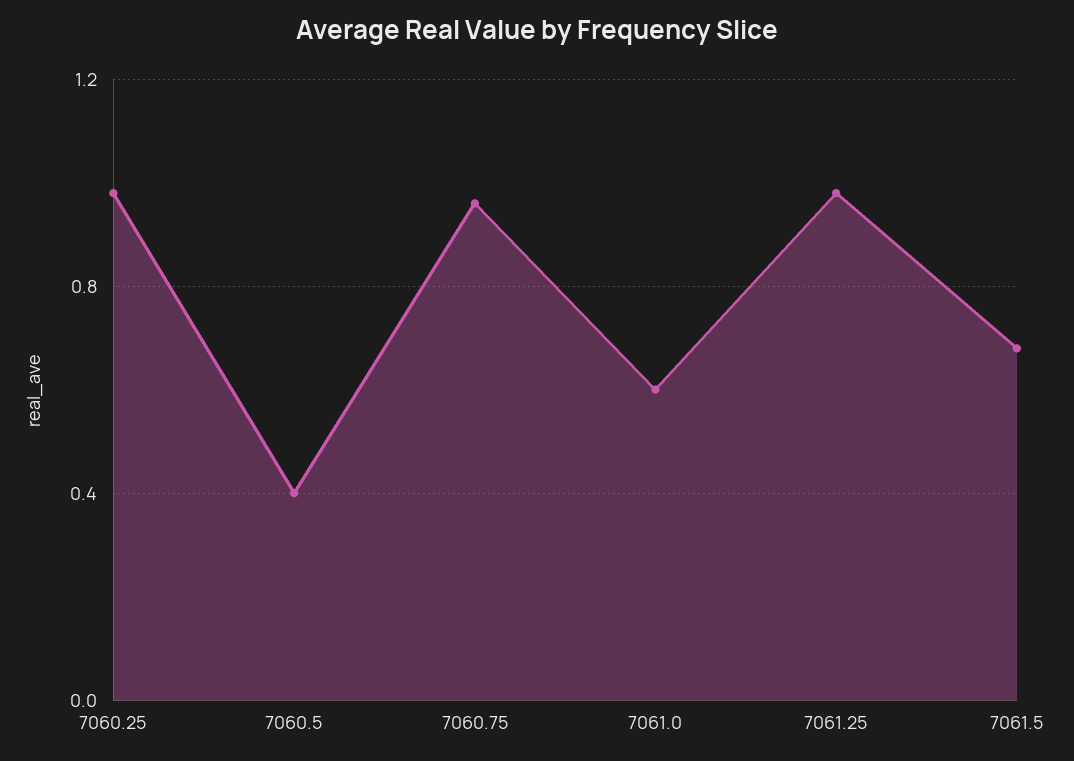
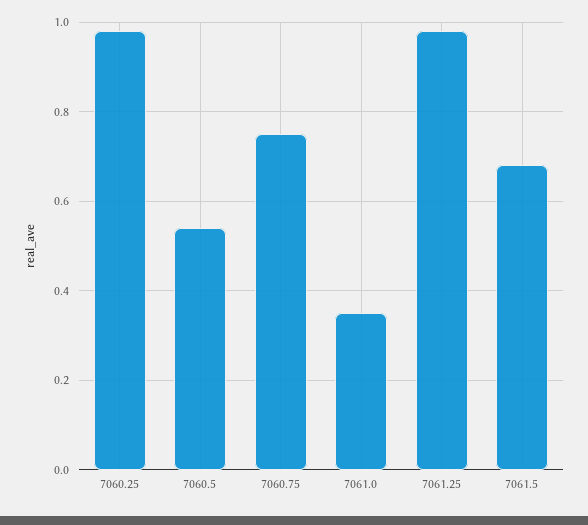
  {
    "7060.25": 1,
-   "7060.5": 0.4,
+   "7060.5": 0.55,
-   "7060.75": 0.95,
+   "7060.75": 0.75,
-   "7061.0": 0.6,
+   "7061.0": 0.35,
    "7061.25": 1,
    "7061.5": 0.7
  }

